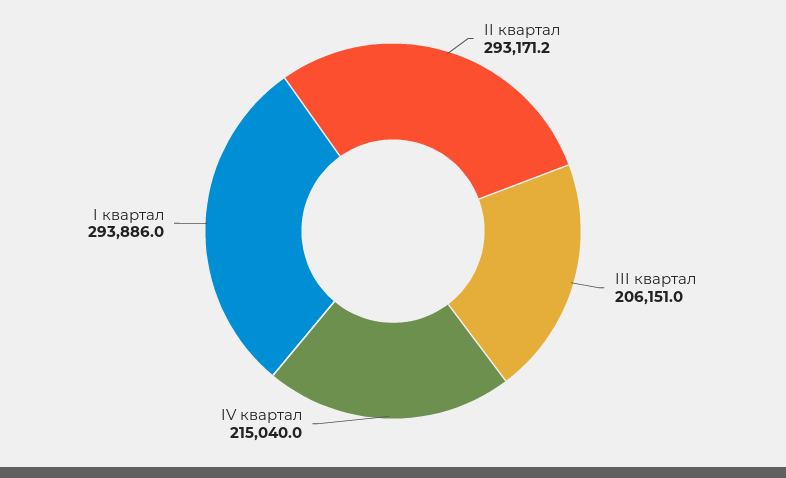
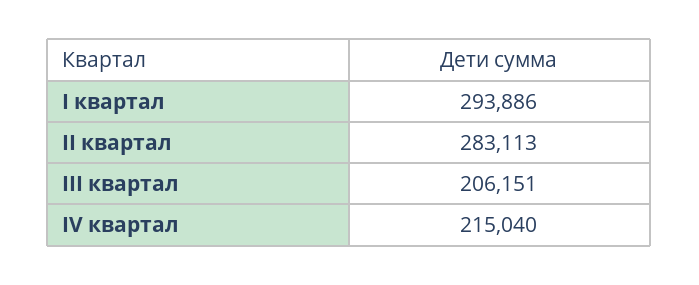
  {
-   "II квартал": 293171.2,
+   "II квартал": 283113,
    "III квартал": 206151,
    "IV квартал": 215040,
    "I квартал": 293886
  }

